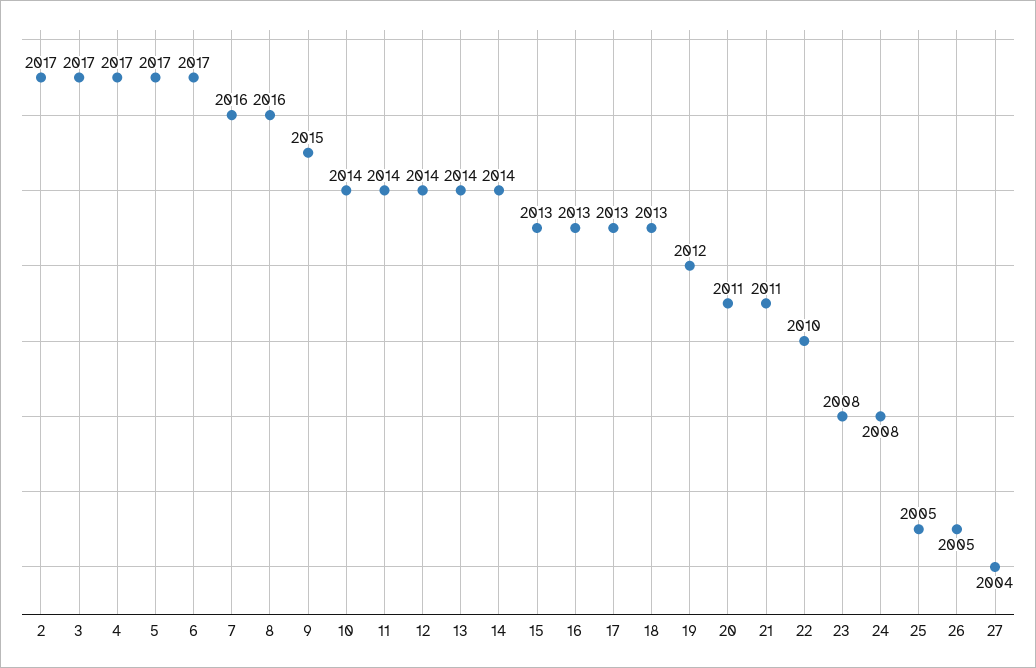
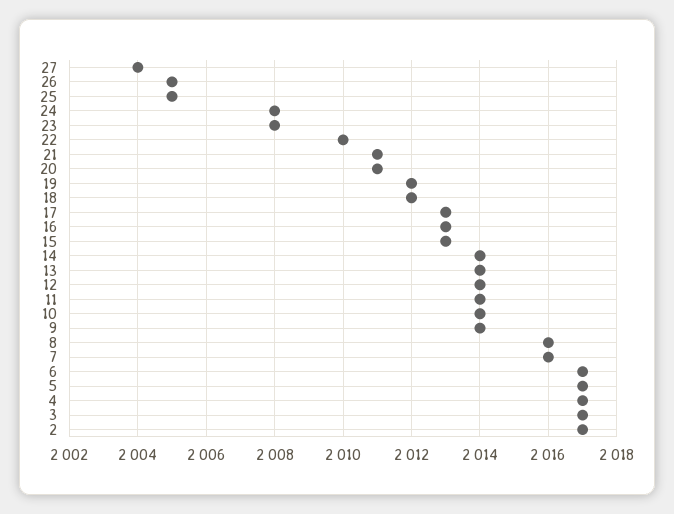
  {
    "2": 2017,
    "3": 2017,
    "4": 2017,
    "5": 2017,
    "6": 2017,
    "7": 2016,
    "8": 2016,
-   "9": 2015,
+   "9": 2014,
    "10": 2014,
    "11": 2014,
    "12": 2014,
    "13": 2014,
    "14": 2014,
    "15": 2013,
    "16": 2013,
    "17": 2013,
-   "18": 2013,
+   "18": 2012,
    "19": 2012,
    "20": 2011,
    "21": 2011,
    "22": 2010,
    "23": 2008,
    "24": 2008,
    "25": 2005,
    "26": 2005,
    "27": 2004
  }

